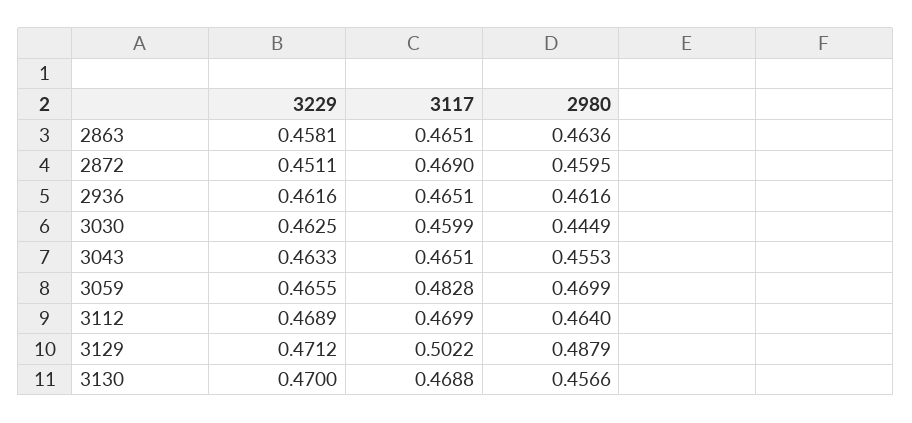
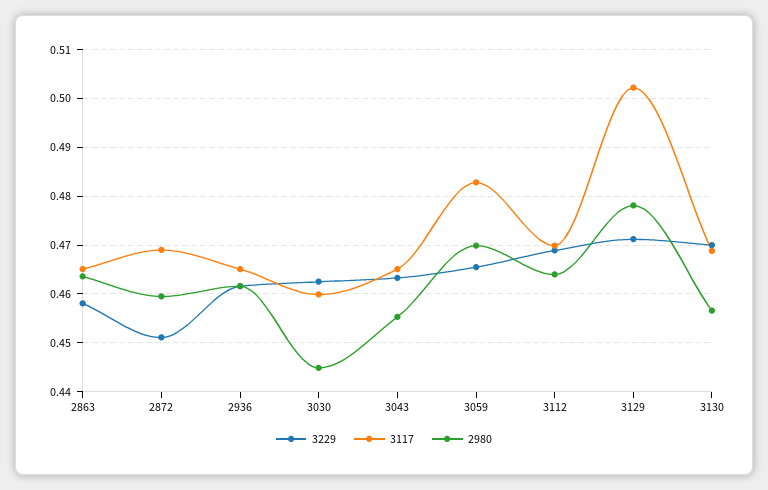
  {
    "3229": {
      "2863": 0.4581,
      "2872": 0.4511,
      "2936": 0.4616,
      "3030": 0.4625,
      "3043": 0.4633,
      "3059": 0.4655,
      "3112": 0.4689,
      "3129": 0.4712,
      "3130": 0.47
    },
    "3117": {
      "2863": 0.4651,
      "2872": 0.469,
      "2936": 0.4651,
      "3030": 0.4599,
      "3043": 0.4651,
      "3059": 0.4828,
      "3112": 0.4699,
      "3129": 0.5022,
      "3130": 0.4688
    },
    "2980": {
      "2863": 0.4636,
      "2872": 0.4595,
      "2936": 0.4616,
      "3030": 0.4449,
      "3043": 0.4553,
      "3059": 0.4699,
      "3112": 0.464,
-     "3129": 0.4879,
+     "3129": 0.478,
      "3130": 0.4566
    }
  }

